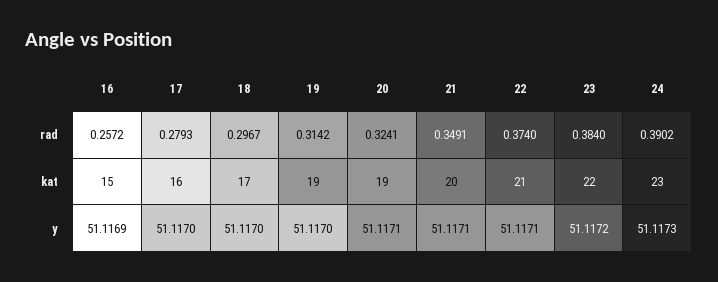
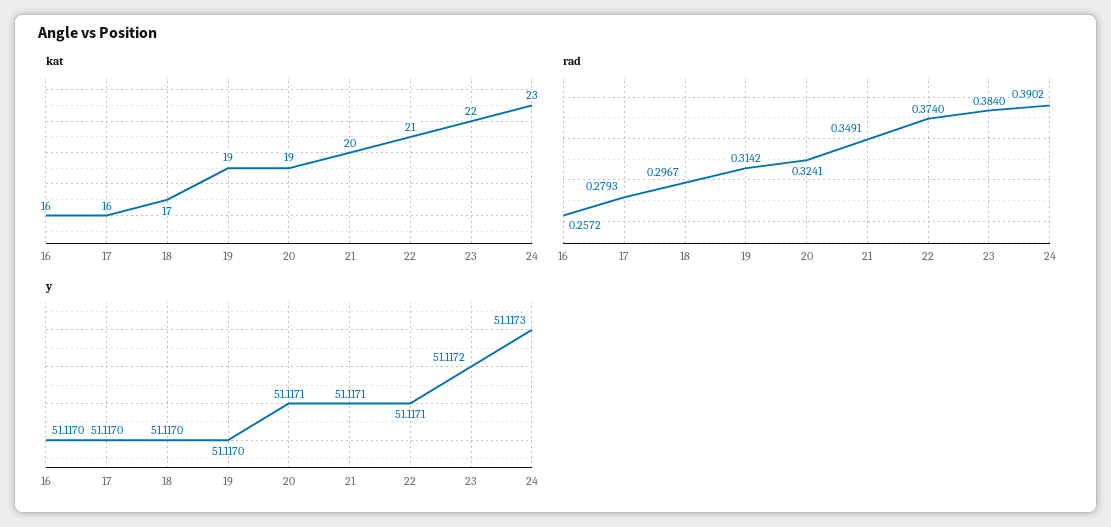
  {
    "rad": {
      "16": 0.2572,
      "17": 0.2793,
      "18": 0.2967,
      "19": 0.3142,
      "20": 0.3241,
      "21": 0.3491,
      "22": 0.374,
      "23": 0.384,
      "24": 0.3902
    },
    "kat": {
-     "16": 15,
+     "16": 16,
      "17": 16,
      "18": 17,
      "19": 19,
      "20": 19,
      "21": 20,
      "22": 21,
      "23": 22,
      "24": 23
    },
    "y": {
-     "16": 51.1169,
+     "16": 51.117,
      "17": 51.117,
      "18": 51.117,
      "19": 51.117,
      "20": 51.1171,
      "21": 51.1171,
      "22": 51.1171,
      "23": 51.1172,
      "24": 51.1173
    }
  }

